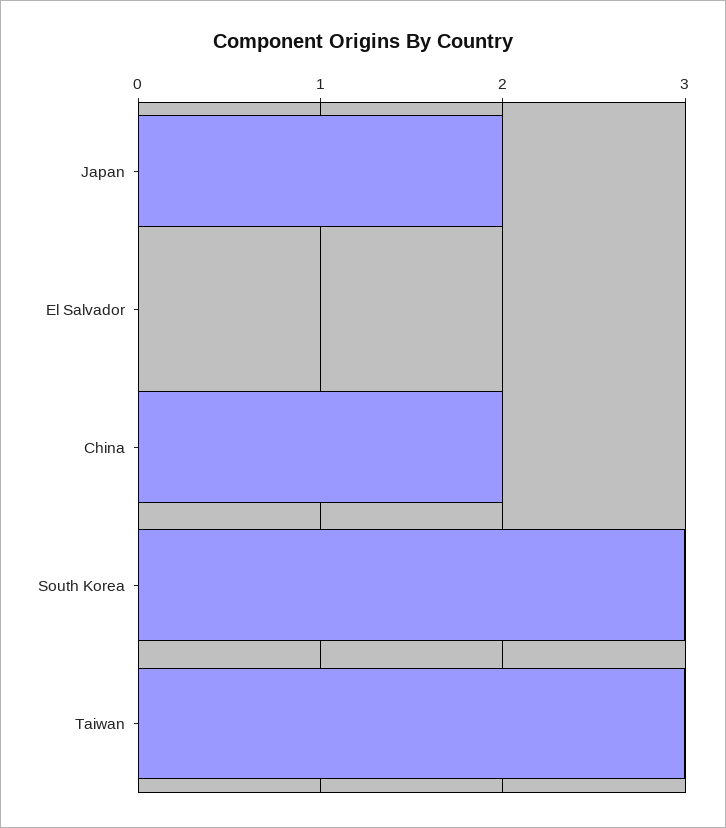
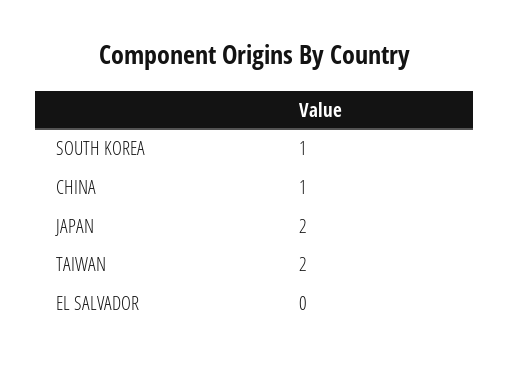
  {
    "Japan": 2,
    "El Salvador": 0,
-   "China": 2,
+   "China": 1,
-   "South Korea": 3,
+   "South Korea": 1,
-   "Taiwan": 3
+   "Taiwan": 2
  }

